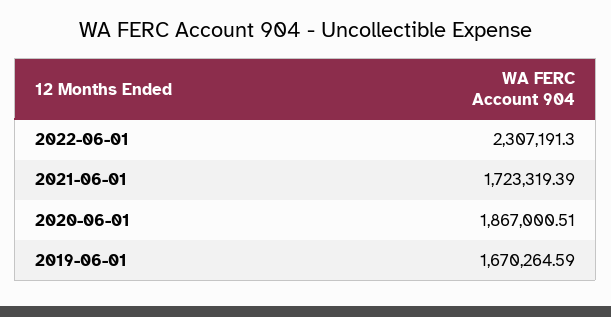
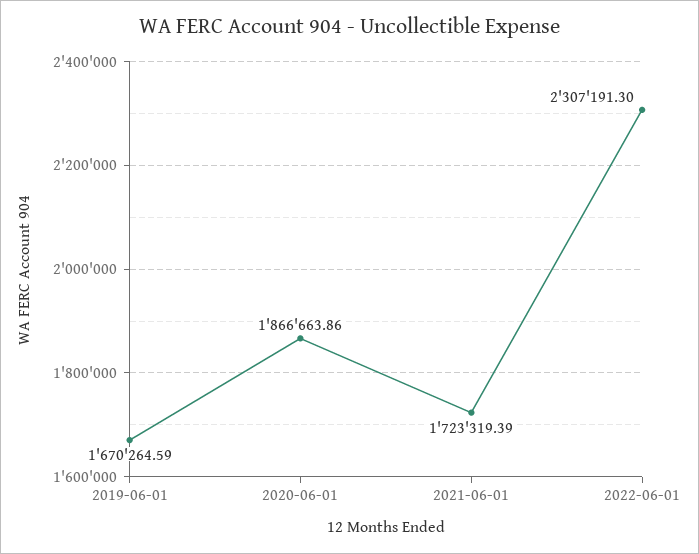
  {
    "2022-06-01": 2307191.3,
    "2021-06-01": 1723319.39,
-   "2020-06-01": 1867000.51,
+   "2020-06-01": 1866663.86,
    "2019-06-01": 1670264.59
  }

